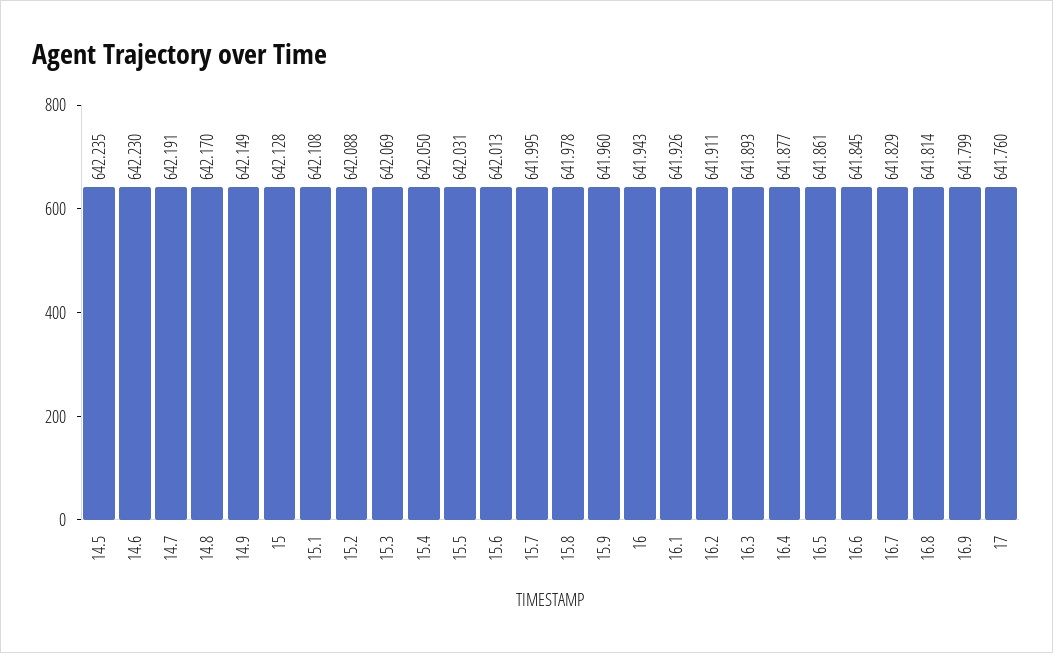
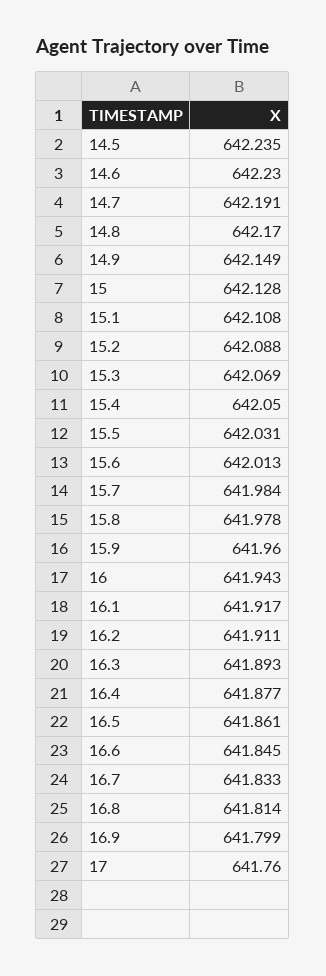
  {
    "14.5": 642.235,
    "14.6": 642.23,
    "14.7": 642.191,
    "14.8": 642.17,
    "14.9": 642.149,
    "15": 642.128,
    "15.1": 642.108,
    "15.2": 642.088,
    "15.3": 642.069,
    "15.4": 642.05,
    "15.5": 642.031,
    "15.6": 642.013,
-   "15.7": 641.995,
+   "15.7": 641.984,
    "15.8": 641.978,
    "15.9": 641.96,
    "16": 641.943,
-   "16.1": 641.926,
+   "16.1": 641.917,
    "16.2": 641.911,
    "16.3": 641.893,
    "16.4": 641.877,
    "16.5": 641.861,
    "16.6": 641.845,
-   "16.7": 641.829,
+   "16.7": 641.833,
    "16.8": 641.814,
    "16.9": 641.799,
    "17": 641.76
  }

